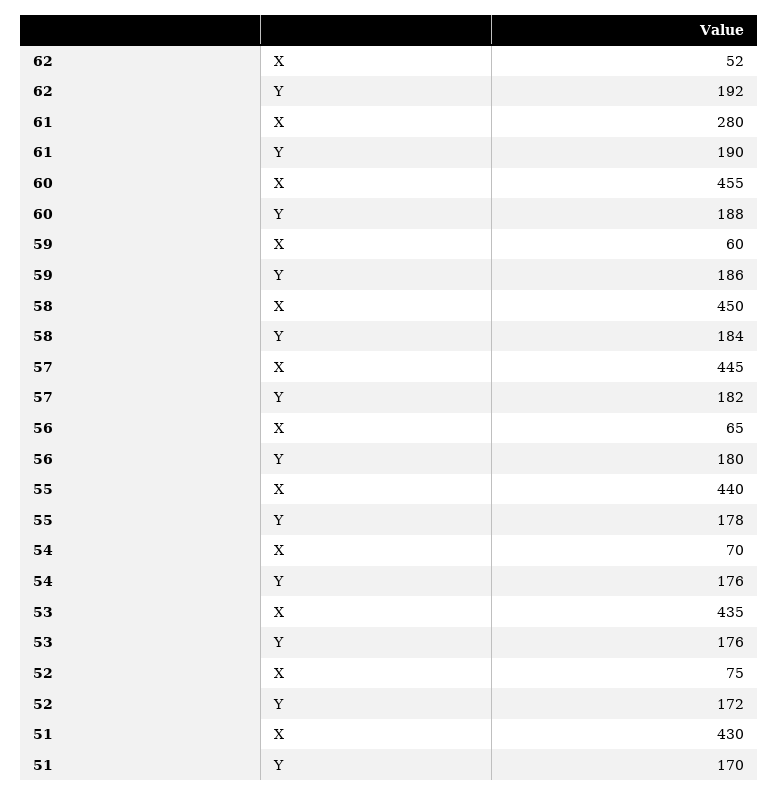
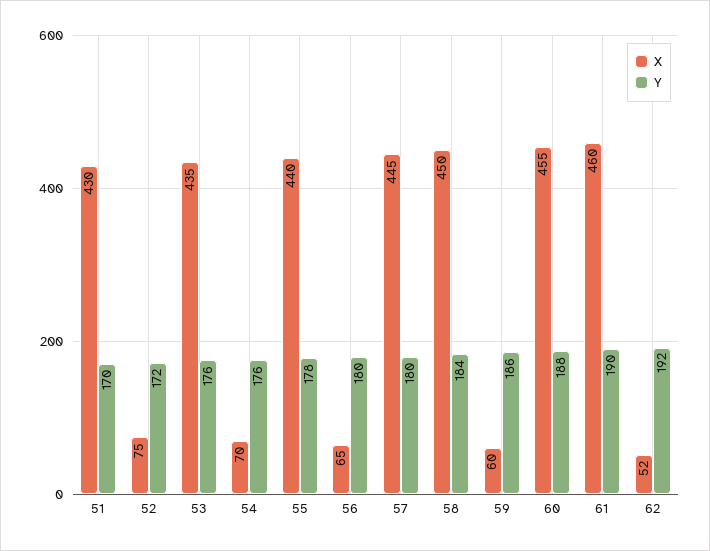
  {
    "X": {
      "62": 52,
-     "61": 280,
+     "61": 460,
      "60": 455,
      "59": 60,
      "58": 450,
      "57": 445,
      "56": 65,
      "55": 440,
      "54": 70,
      "53": 435,
      "52": 75,
      "51": 430
    },
    "Y": {
      "62": 192,
      "61": 190,
      "60": 188,
      "59": 186,
      "58": 184,
-     "57": 182,
+     "57": 180,
      "56": 180,
      "55": 178,
      "54": 176,
      "53": 176,
      "52": 172,
      "51": 170
    }
  }

